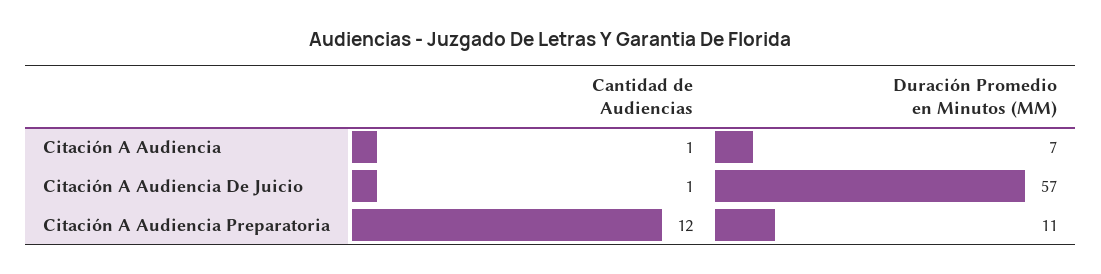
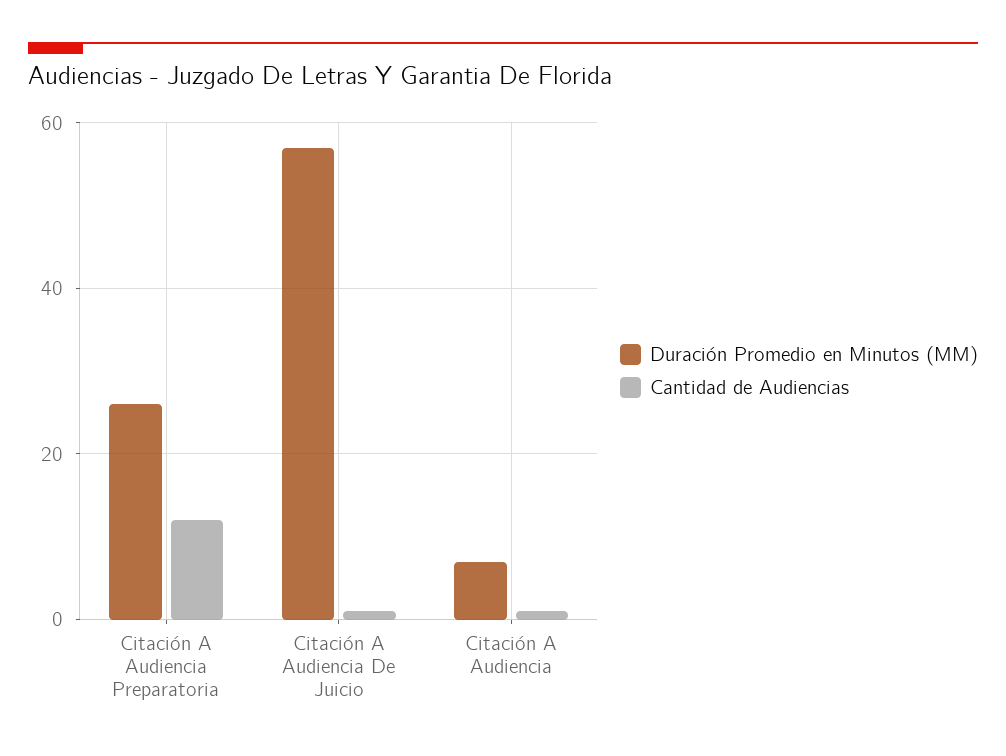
  {
    "Cantidad de Audiencias": {
      "Citación A Audiencia": 1,
      "Citación A Audiencia De Juicio": 1,
      "Citación A Audiencia Preparatoria": 12
    },
    "Duración Promedio en Minutos (MM)": {
      "Citación A Audiencia": 7,
      "Citación A Audiencia De Juicio": 57,
-     "Citación A Audiencia Preparatoria": 11
+     "Citación A Audiencia Preparatoria": 25
    }
  }

